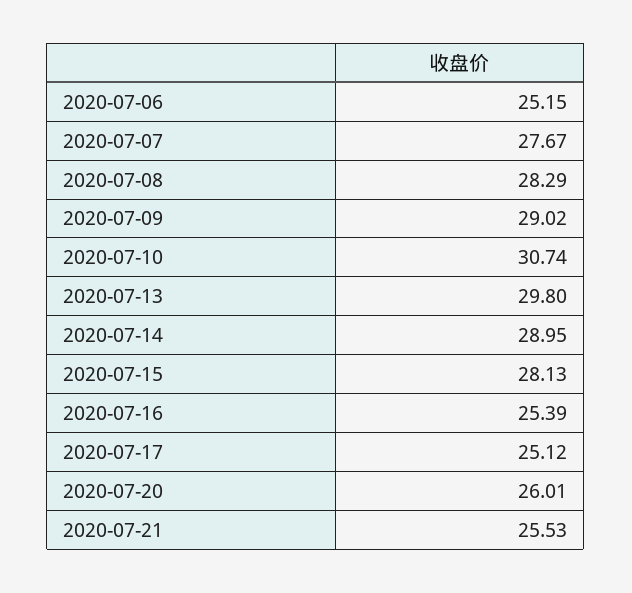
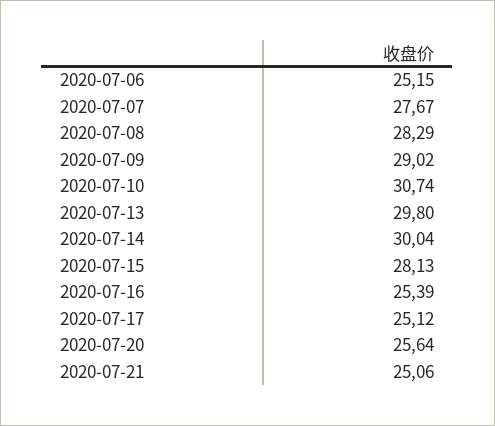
  {
    "2020-07-06": 25.15,
    "2020-07-07": 27.67,
    "2020-07-08": 28.29,
    "2020-07-09": 29.02,
    "2020-07-10": 30.74,
    "2020-07-13": 29.8,
-   "2020-07-14": 28.95,
+   "2020-07-14": 30.04,
    "2020-07-15": 28.13,
    "2020-07-16": 25.39,
    "2020-07-17": 25.12,
-   "2020-07-20": 26.01,
+   "2020-07-20": 25.64,
-   "2020-07-21": 25.53
+   "2020-07-21": 25.06
  }

